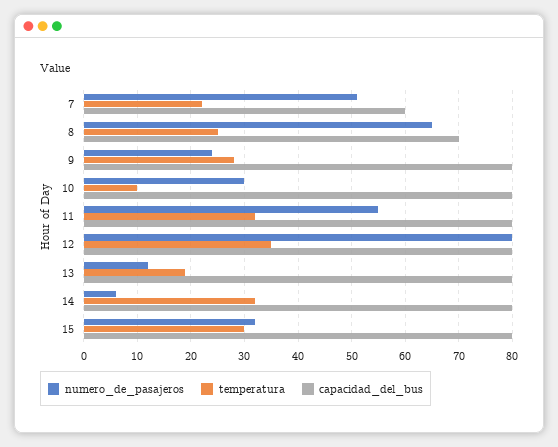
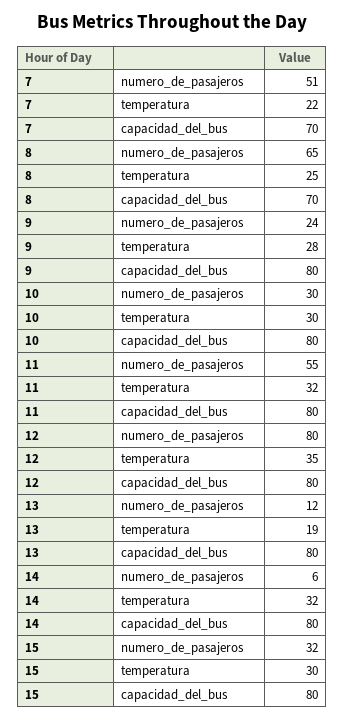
  {
    "numero_de_pasajeros": {
      "7": 51,
      "8": 65,
      "9": 24,
      "10": 30,
      "11": 55,
      "12": 80,
      "13": 12,
      "14": 6,
      "15": 32
    },
    "temperatura": {
      "7": 22,
      "8": 25,
      "9": 28,
-     "10": 10,
+     "10": 30,
      "11": 32,
      "12": 35,
      "13": 19,
      "14": 32,
      "15": 30
    },
    "capacidad_del_bus": {
-     "7": 60,
+     "7": 70,
      "8": 70,
      "9": 80,
      "10": 80,
      "11": 80,
      "12": 80,
      "13": 80,
      "14": 80,
      "15": 80
    }
  }

